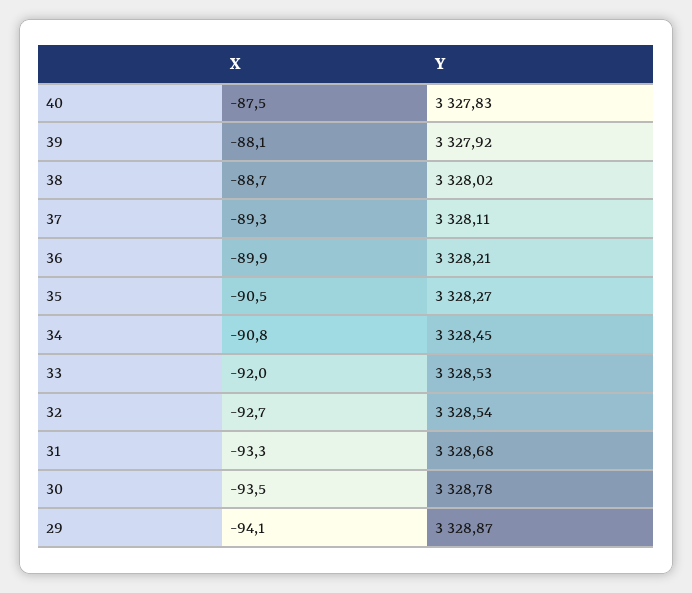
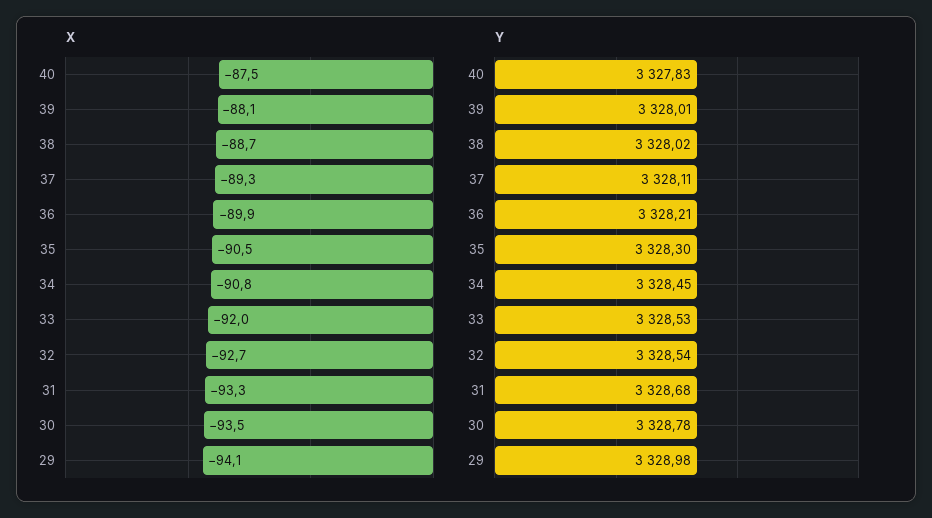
  {
    "X": {
      "40": -87.5,
      "39": -88.1,
      "38": -88.7,
      "37": -89.3,
      "36": -89.9,
      "35": -90.5,
      "34": -90.8,
      "33": -92,
      "32": -92.7,
      "31": -93.3,
      "30": -93.5,
      "29": -94.1
    },
    "Y": {
      "40": 3327.83,
-     "39": 3327.92,
+     "39": 3328.01,
      "38": 3328.02,
      "37": 3328.11,
      "36": 3328.21,
-     "35": 3328.27,
+     "35": 3328.3,
      "34": 3328.45,
      "33": 3328.53,
      "32": 3328.54,
      "31": 3328.68,
      "30": 3328.78,
-     "29": 3328.87
+     "29": 3328.98
    }
  }

